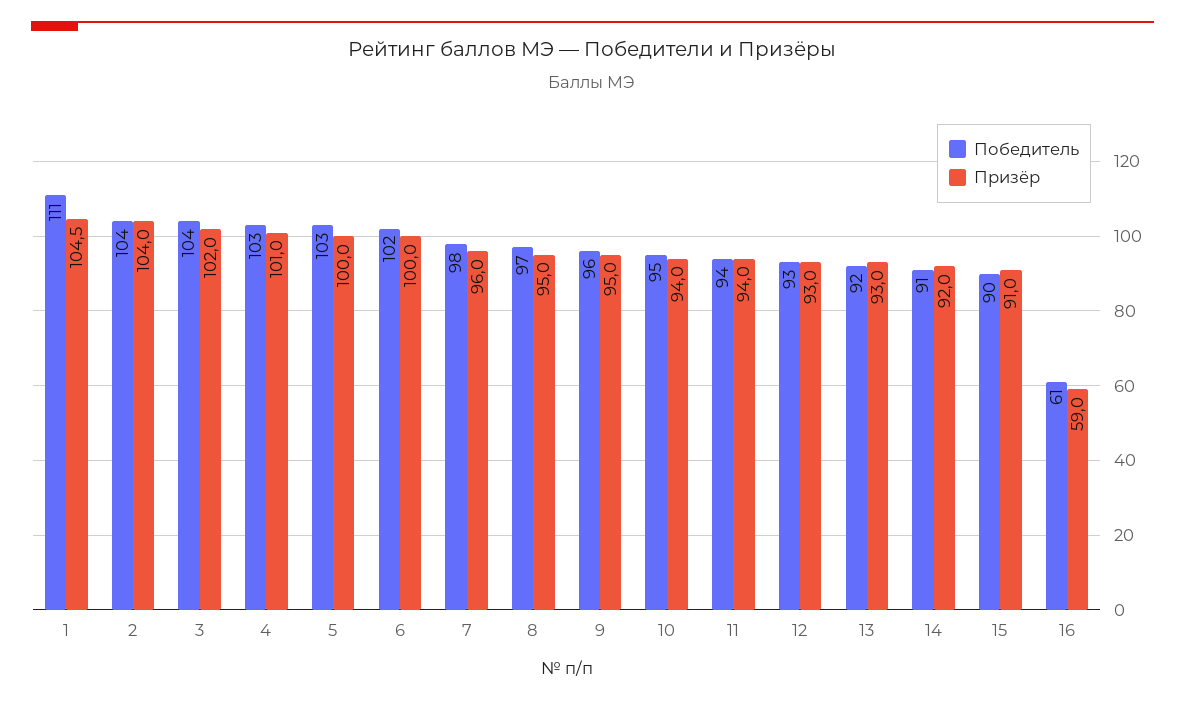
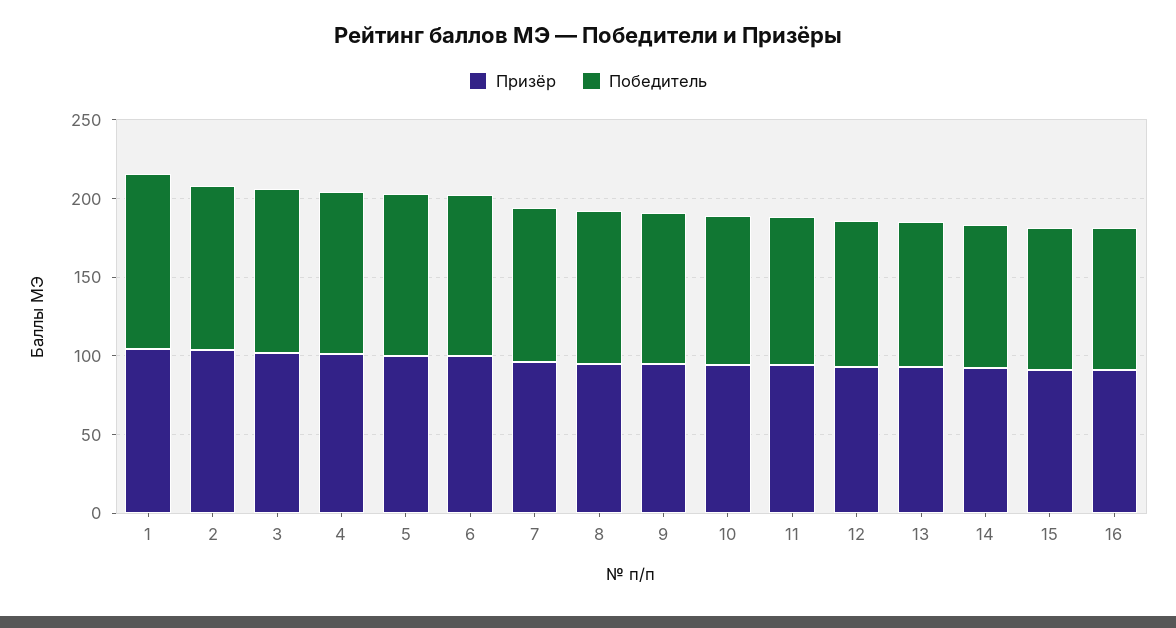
  {
    "Победитель": {
      "1": 111,
      "2": 104,
      "3": 104,
      "4": 103,
      "5": 103,
      "6": 102,
      "7": 98,
      "8": 97,
      "9": 96,
      "10": 95,
      "11": 94,
      "12": 93,
      "13": 92,
      "14": 91,
      "15": 90,
-     "16": 61
+     "16": 90
    },
    "Призёр": {
      "1": 104.5,
      "2": 104,
      "3": 102,
      "4": 101,
      "5": 100,
      "6": 100,
      "7": 96,
      "8": 95,
      "9": 95,
      "10": 94,
      "11": 94,
      "12": 93,
      "13": 93,
      "14": 92,
      "15": 91,
-     "16": 59
+     "16": 90
    }
  }

